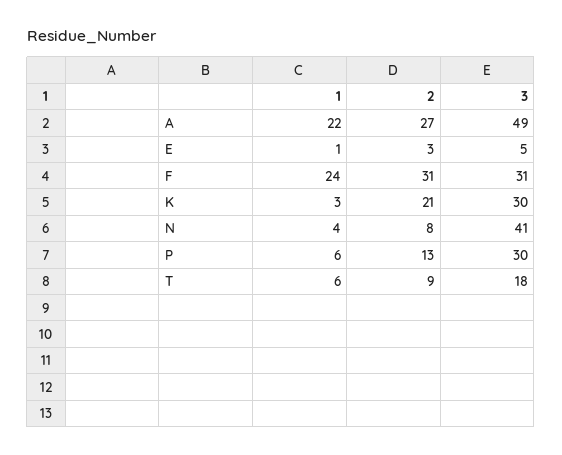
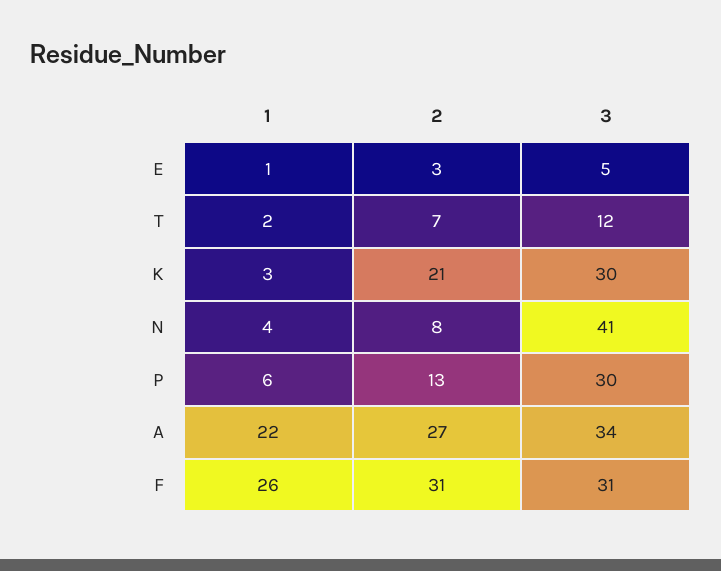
  {
    "1": {
      "A": 22,
      "E": 1,
-     "F": 24,
+     "F": 26,
      "K": 3,
      "N": 4,
      "P": 6,
-     "T": 6
+     "T": 2
    },
    "2": {
      "A": 27,
      "E": 3,
      "F": 31,
      "K": 21,
      "N": 8,
      "P": 13,
-     "T": 9
+     "T": 7
    },
    "3": {
-     "A": 49,
+     "A": 34,
      "E": 5,
      "F": 31,
      "K": 30,
      "N": 41,
      "P": 30,
-     "T": 18
+     "T": 12
    }
  }

